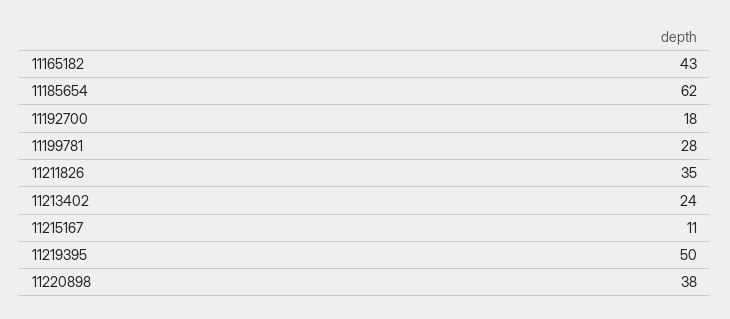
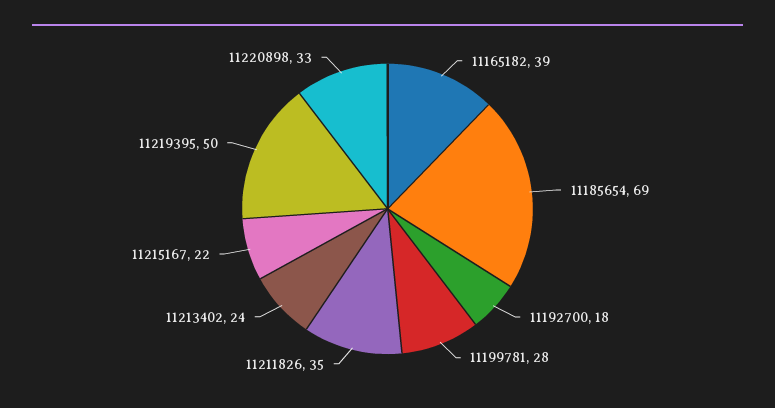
  {
-   "11165182": 43,
+   "11165182": 39,
-   "11185654": 62,
+   "11185654": 69,
    "11192700": 18,
    "11199781": 28,
    "11211826": 35,
    "11213402": 24,
-   "11215167": 11,
+   "11215167": 22,
    "11219395": 50,
-   "11220898": 38
+   "11220898": 33
  }

